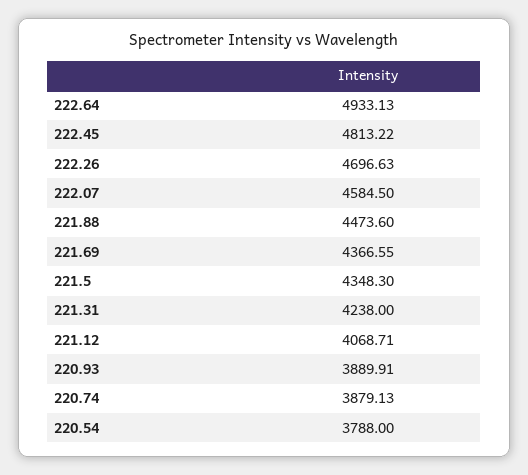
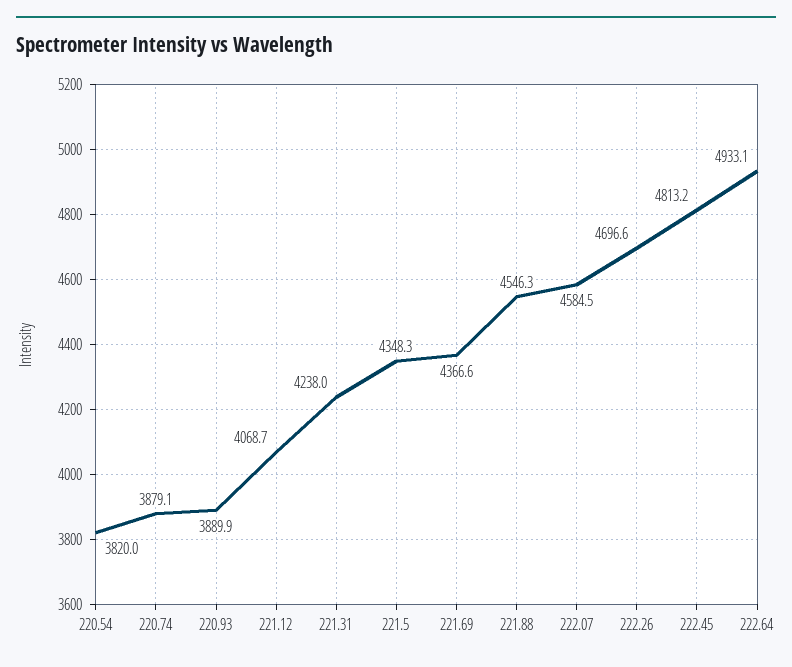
  {
    "222.64": 4933.13,
    "222.45": 4813.22,
    "222.26": 4696.63,
    "222.07": 4584.5,
-   "221.88": 4473.6,
+   "221.88": 4546.3,
    "221.69": 4366.55,
    "221.5": 4348.3,
    "221.31": 4238,
    "221.12": 4068.71,
    "220.93": 3889.91,
    "220.74": 3879.13,
-   "220.54": 3788
+   "220.54": 3820
  }

